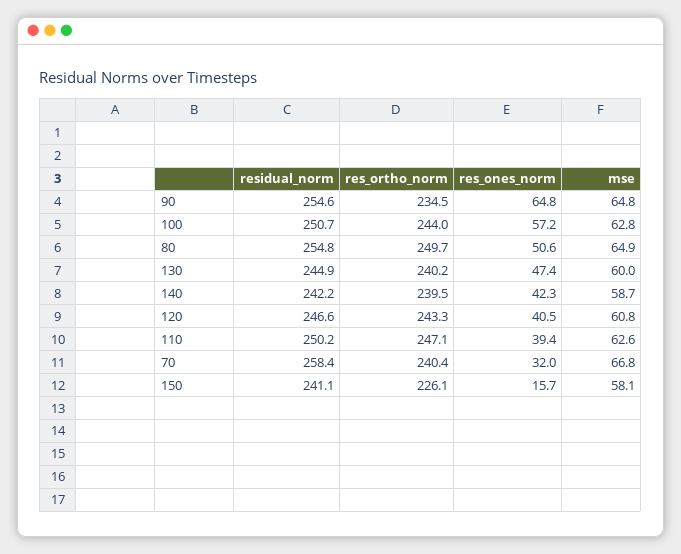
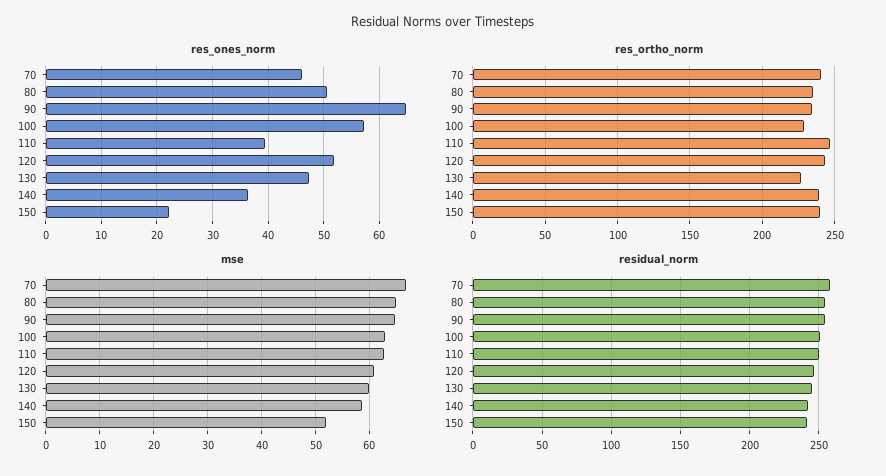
  {
    "residual_norm": {
      "90": 254.6,
      "100": 250.7,
      "80": 254.8,
      "130": 244.9,
      "140": 242.2,
      "120": 246.6,
      "110": 250.2,
      "70": 258.4,
      "150": 241.1
    },
    "res_ortho_norm": {
      "90": 234.5,
-     "100": 244,
+     "100": 230,
-     "80": 249.7,
+     "80": 235,
-     "130": 240.2,
+     "130": 225,
      "140": 239.5,
      "120": 243.3,
      "110": 247.1,
      "70": 240.4,
-     "150": 226.1
+     "150": 240
    },
    "res_ones_norm": {
      "90": 64.8,
      "100": 57.2,
      "80": 50.6,
      "130": 47.4,
-     "140": 42.3,
+     "140": 36,
-     "120": 40.5,
+     "120": 52,
      "110": 39.4,
-     "70": 32,
+     "70": 46,
-     "150": 15.7
+     "150": 22
    },
    "mse": {
      "90": 64.8,
      "100": 62.8,
      "80": 64.9,
      "130": 60,
      "140": 58.7,
      "120": 60.8,
      "110": 62.6,
      "70": 66.8,
-     "150": 58.1
+     "150": 52
    }
  }

